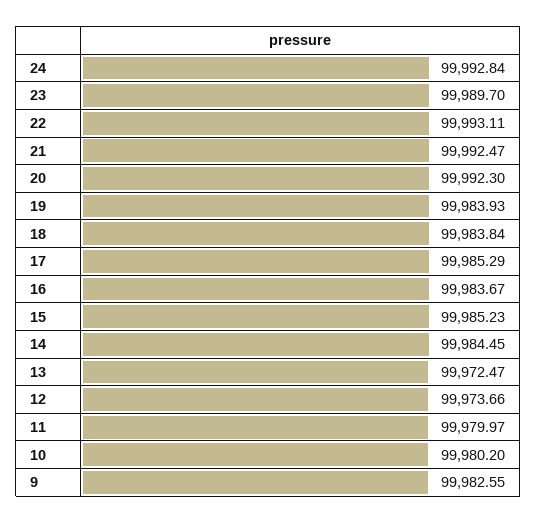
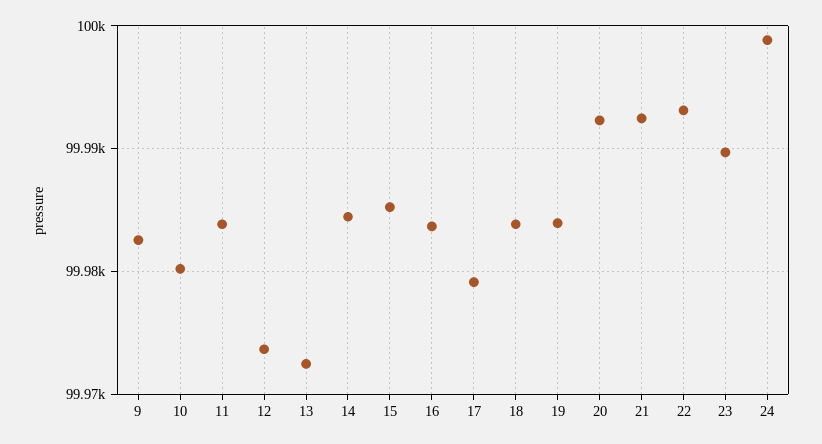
  {
-   "24": 99992.84,
+   "24": 99999,
    "23": 99989.7,
    "22": 99993.11,
    "21": 99992.47,
    "20": 99992.3,
    "19": 99983.93,
    "18": 99983.84,
-   "17": 99985.29,
+   "17": 99979,
    "16": 99983.67,
    "15": 99985.23,
    "14": 99984.45,
    "13": 99972.47,
    "12": 99973.66,
-   "11": 99979.97,
+   "11": 99984,
    "10": 99980.2,
    "9": 99982.55
  }

